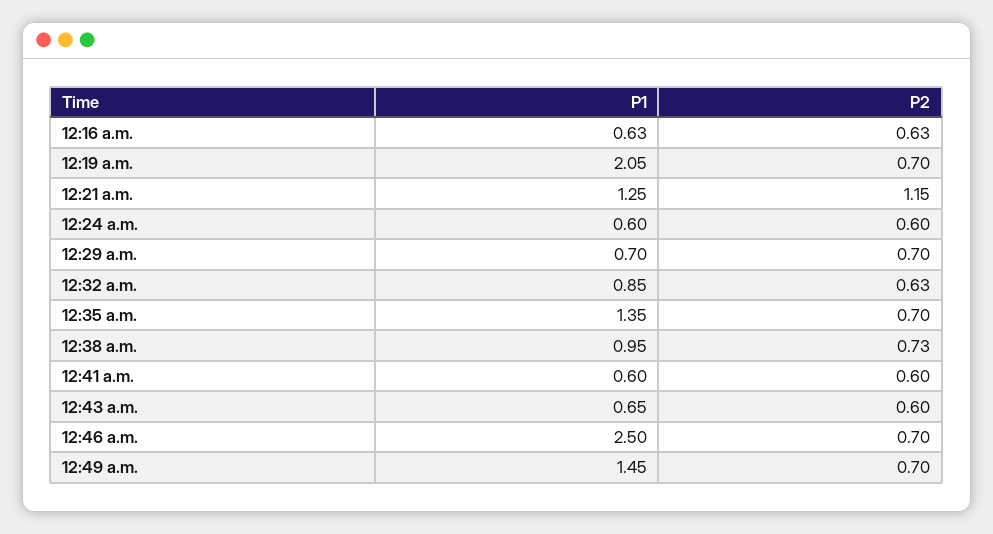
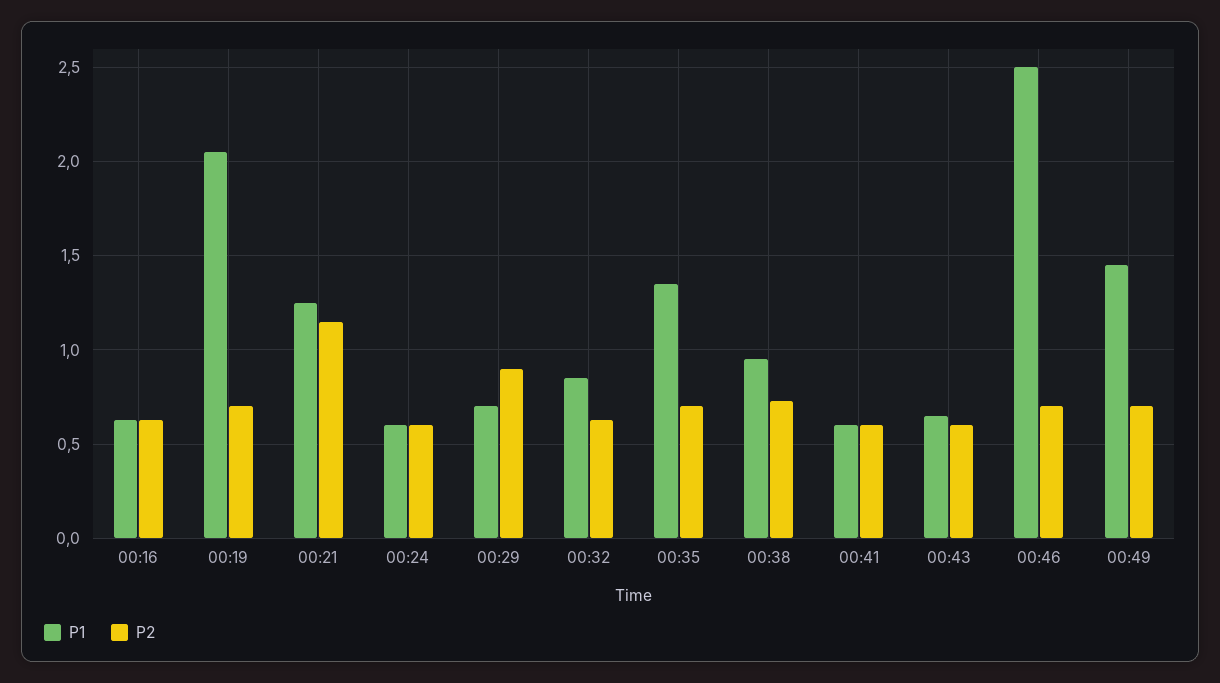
  {
    "P1": {
      "12:16 a.m.": 0.63,
      "12:19 a.m.": 2.05,
      "12:21 a.m.": 1.25,
      "12:24 a.m.": 0.6,
      "12:29 a.m.": 0.7,
      "12:32 a.m.": 0.85,
      "12:35 a.m.": 1.35,
      "12:38 a.m.": 0.95,
      "12:41 a.m.": 0.6,
      "12:43 a.m.": 0.65,
      "12:46 a.m.": 2.5,
      "12:49 a.m.": 1.45
    },
    "P2": {
      "12:16 a.m.": 0.63,
      "12:19 a.m.": 0.7,
      "12:21 a.m.": 1.15,
      "12:24 a.m.": 0.6,
-     "12:29 a.m.": 0.7,
+     "12:29 a.m.": 0.9,
      "12:32 a.m.": 0.63,
      "12:35 a.m.": 0.7,
      "12:38 a.m.": 0.73,
      "12:41 a.m.": 0.6,
      "12:43 a.m.": 0.6,
      "12:46 a.m.": 0.7,
      "12:49 a.m.": 0.7
    }
  }

